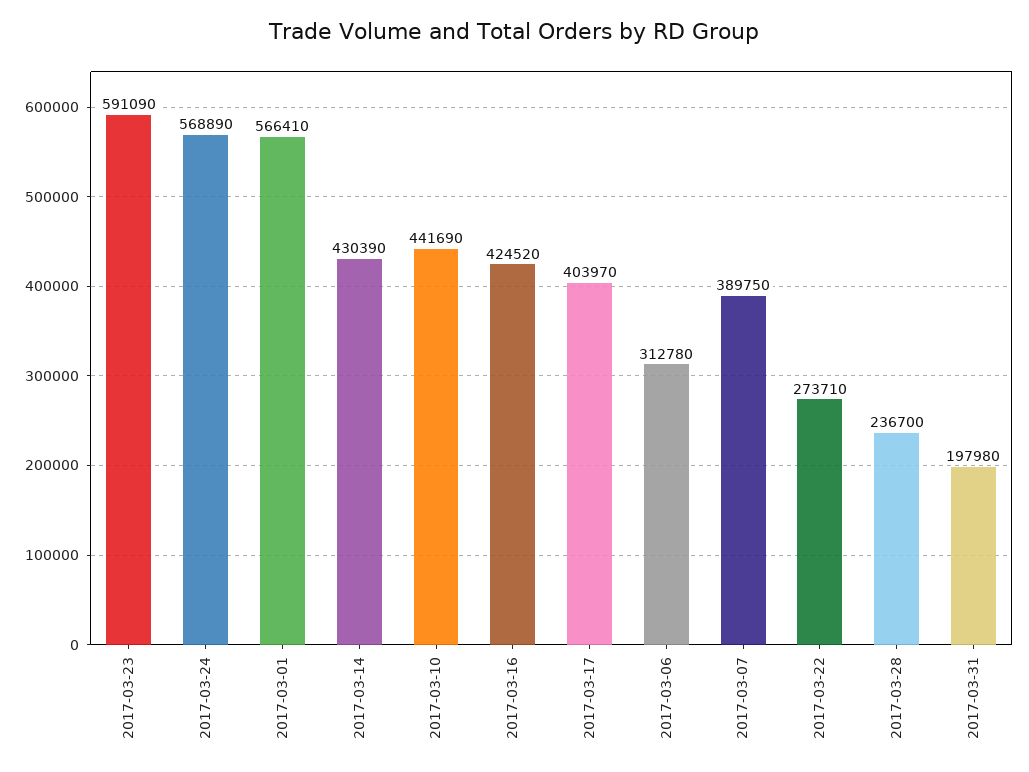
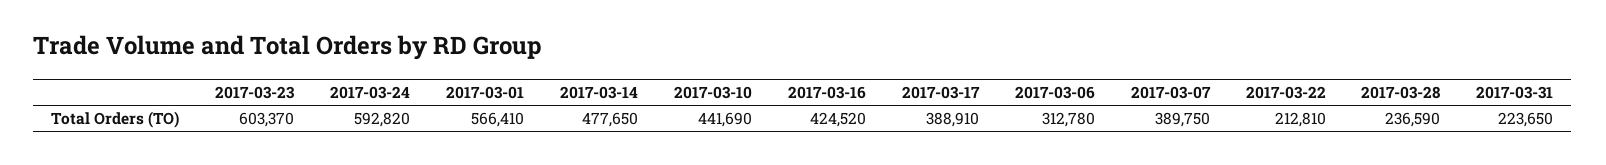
  {
-   "2017-03-23": 591090,
+   "2017-03-23": 603370,
-   "2017-03-24": 568890,
+   "2017-03-24": 592820,
    "2017-03-01": 566410,
-   "2017-03-14": 430390,
+   "2017-03-14": 477650,
    "2017-03-10": 441690,
    "2017-03-16": 424520,
-   "2017-03-17": 403970,
+   "2017-03-17": 388910,
    "2017-03-06": 312780,
    "2017-03-07": 389750,
-   "2017-03-22": 273710,
+   "2017-03-22": 212810,
-   "2017-03-28": 236700,
+   "2017-03-28": 236590,
-   "2017-03-31": 197980
+   "2017-03-31": 223650
  }

